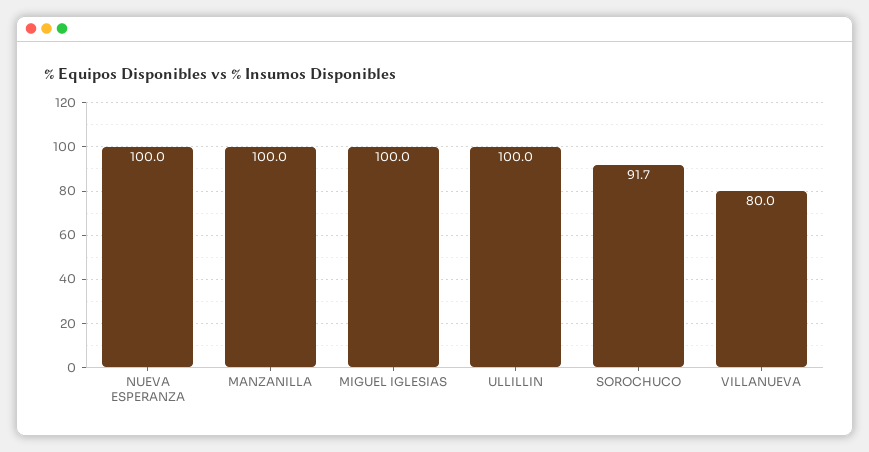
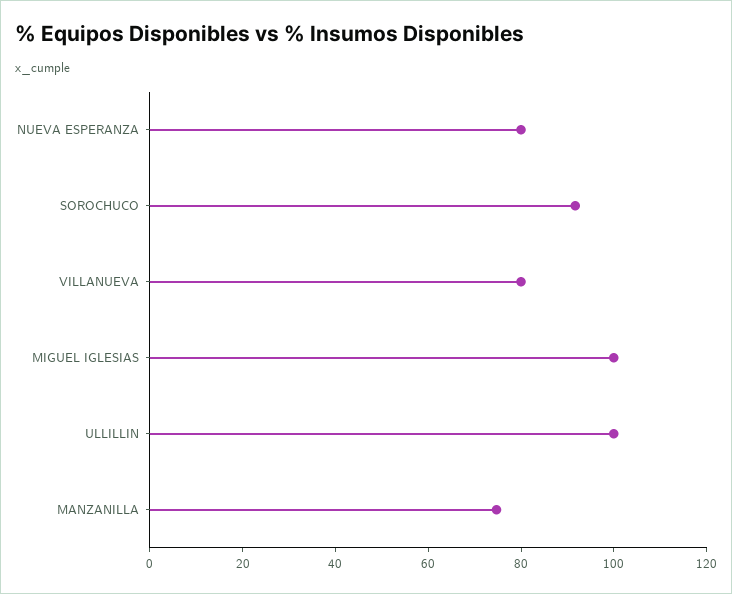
  {
-   "NUEVA ESPERANZA": 100,
+   "NUEVA ESPERANZA": 80,
-   "MANZANILLA": 100,
+   "MANZANILLA": 75,
    "MIGUEL IGLESIAS": 100,
    "ULLILLIN": 100,
    "SOROCHUCO": 91.7,
    "VILLANUEVA": 80
  }

